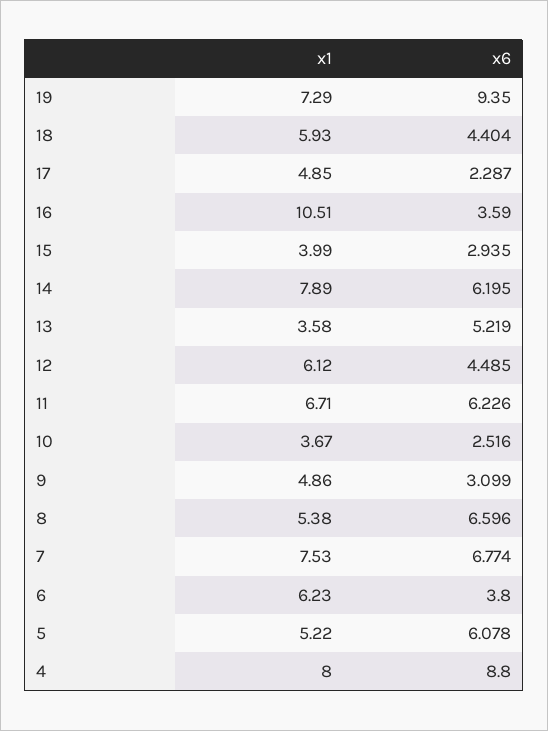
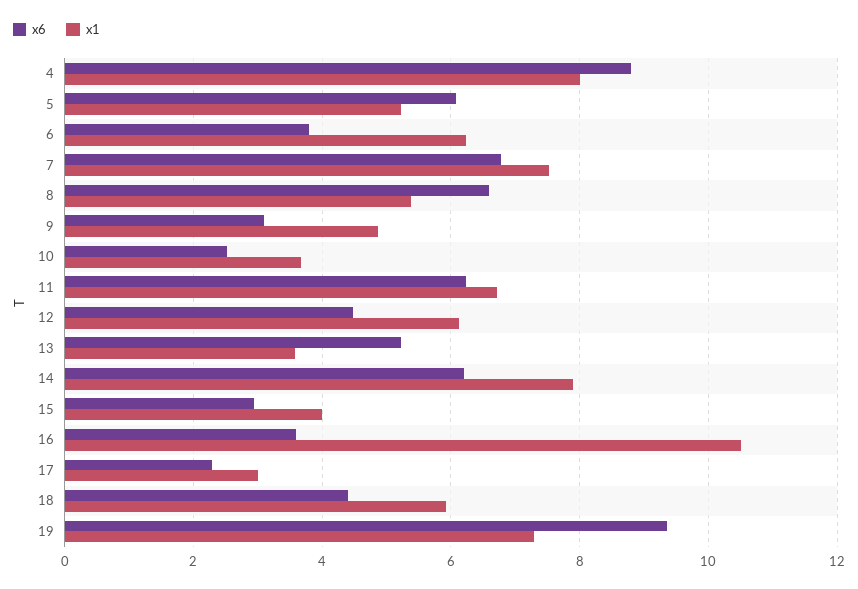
  {
    "x1": {
      "19": 7.29,
      "18": 5.93,
-     "17": 4.85,
+     "17": 3,
      "16": 10.51,
      "15": 3.99,
      "14": 7.89,
      "13": 3.58,
      "12": 6.12,
      "11": 6.71,
      "10": 3.67,
      "9": 4.86,
      "8": 5.38,
      "7": 7.53,
      "6": 6.23,
      "5": 5.22,
      "4": 8
    },
    "x6": {
      "19": 9.35,
      "18": 4.404,
      "17": 2.287,
      "16": 3.59,
      "15": 2.935,
      "14": 6.195,
      "13": 5.219,
      "12": 4.485,
      "11": 6.226,
      "10": 2.516,
      "9": 3.099,
      "8": 6.596,
      "7": 6.774,
      "6": 3.8,
      "5": 6.078,
      "4": 8.8
    }
  }

